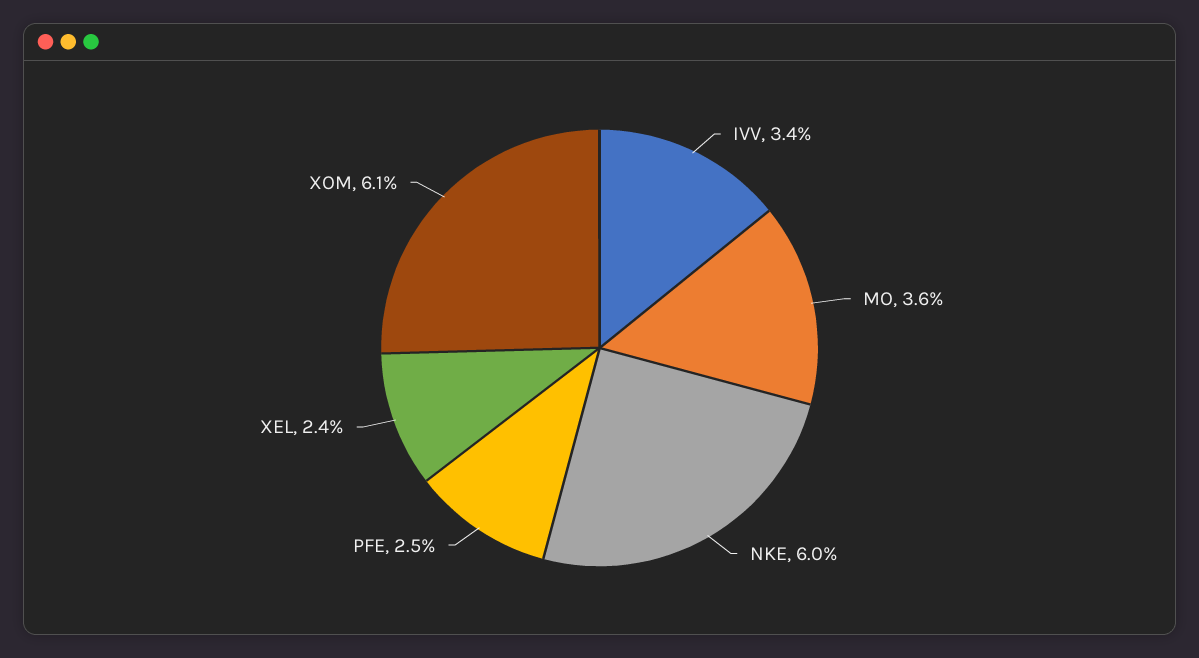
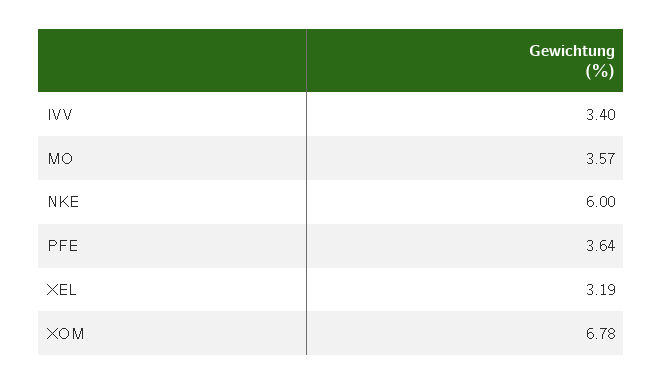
  {
    "IVV": 3.4,
    "MO": 3.57,
    "NKE": 6,
-   "PFE": 2.5,
+   "PFE": 3.64,
-   "XEL": 2.4,
+   "XEL": 3.19,
-   "XOM": 6.1
+   "XOM": 6.78
  }

